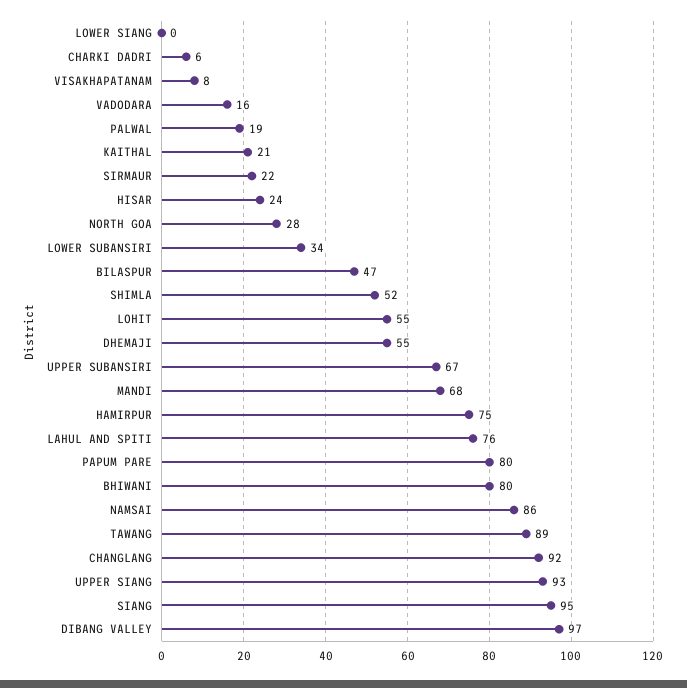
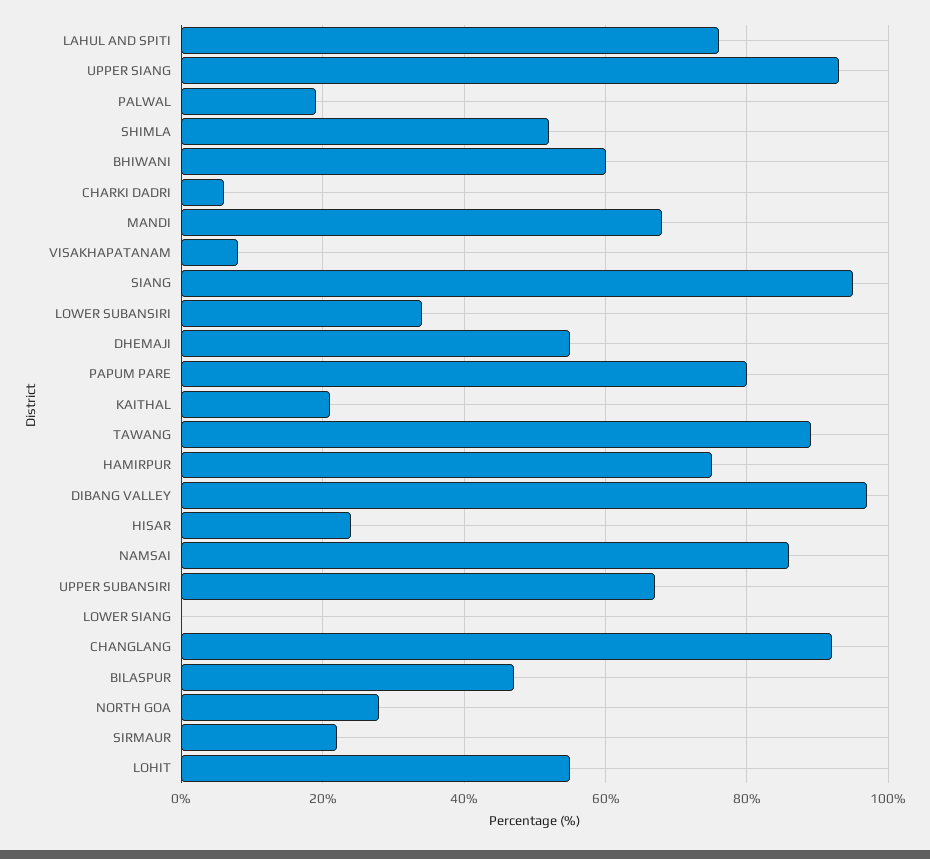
  {
    "LOWER SIANG": 0,
    "CHARKI DADRI": 6,
    "VISAKHAPATANAM": 8,
-   "VADODARA": 16,
    "PALWAL": 19,
    "KAITHAL": 21,
    "SIRMAUR": 22,
    "HISAR": 24,
    "NORTH GOA": 28,
    "LOWER SUBANSIRI": 34,
    "BILASPUR": 47,
    "SHIMLA": 52,
    "LOHIT": 55,
    "DHEMAJI": 55,
    "UPPER SUBANSIRI": 67,
    "MANDI": 68,
    "HAMIRPUR": 75,
    "LAHUL AND SPITI": 76,
    "PAPUM PARE": 80,
-   "BHIWANI": 80,
+   "BHIWANI": 60,
    "NAMSAI": 86,
    "TAWANG": 89,
    "CHANGLANG": 92,
    "UPPER SIANG": 93,
    "SIANG": 95,
    "DIBANG VALLEY": 97
  }

